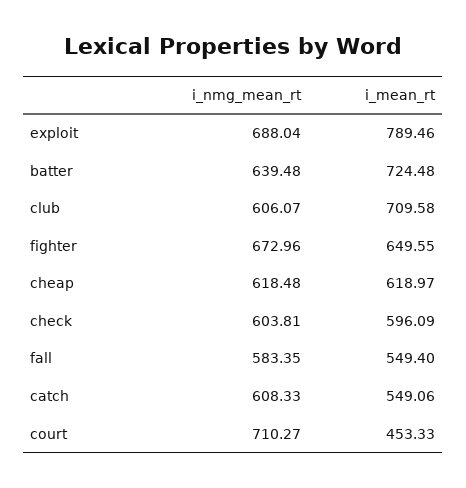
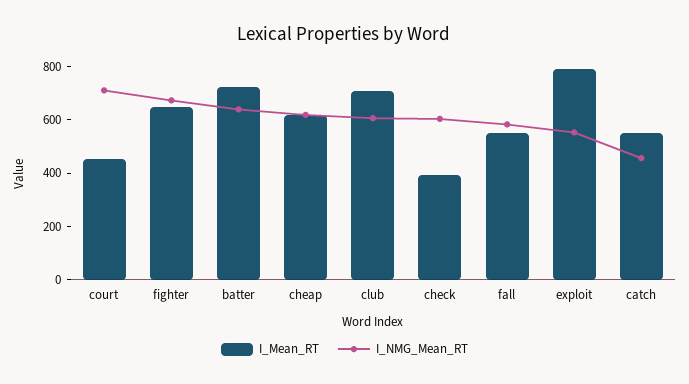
  {
    "i_nmg_mean_rt": {
-     "exploit": 688.04,
+     "exploit": 550,
      "batter": 639.48,
      "club": 606.07,
      "fighter": 672.96,
      "cheap": 618.48,
      "check": 603.81,
      "fall": 583.35,
-     "catch": 608.33,
+     "catch": 450,
      "court": 710.27
    },
    "i_mean_rt": {
      "exploit": 789.46,
      "batter": 724.48,
      "club": 709.58,
      "fighter": 649.55,
      "cheap": 618.97,
-     "check": 596.09,
+     "check": 400,
      "fall": 549.4,
      "catch": 549.06,
      "court": 453.33
    }
  }

